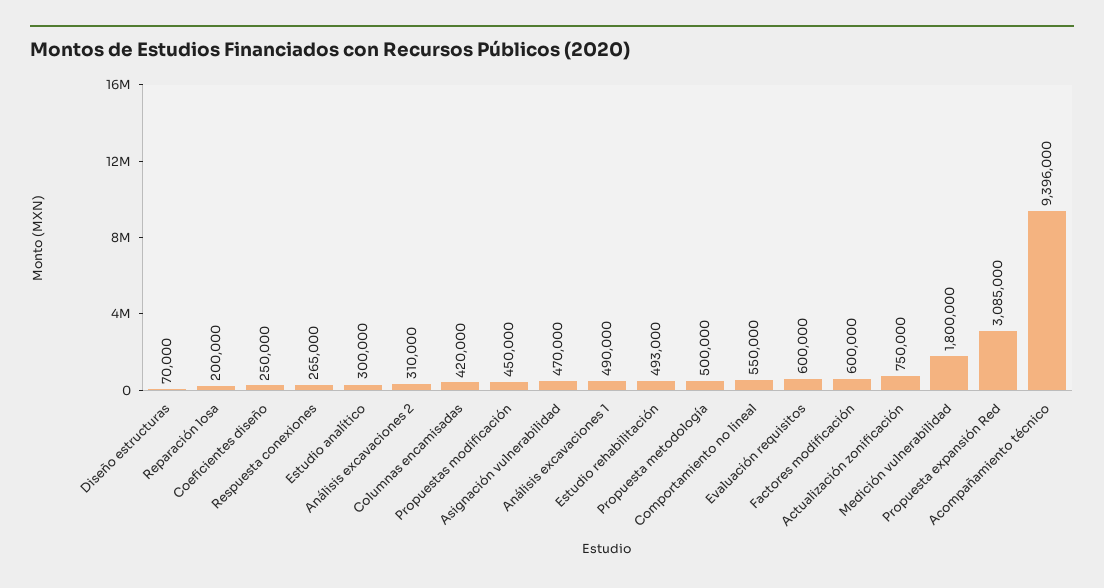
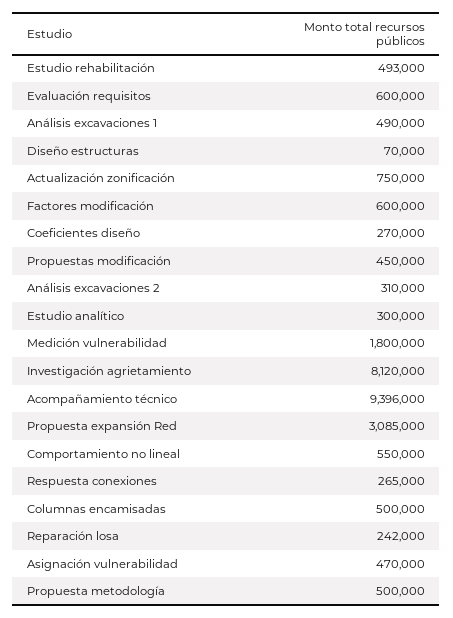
  {
    "Diseño estructuras": 70000,
-   "Reparación losa": 200000,
+   "Reparación losa": 242000,
-   "Coeficientes diseño": 250000,
+   "Coeficientes diseño": 270000,
    "Respuesta conexiones": 265000,
    "Estudio analítico": 300000,
    "Análisis excavaciones 2": 310000,
-   "Columnas encamisadas": 420000,
+   "Columnas encamisadas": 500000,
    "Propuestas modificación": 450000,
    "Asignación vulnerabilidad": 470000,
    "Análisis excavaciones 1": 490000,
    "Estudio rehabilitación": 493000,
    "Propuesta metodología": 500000,
    "Comportamiento no lineal": 550000,
    "Evaluación requisitos": 600000,
    "Factores modificación": 600000,
    "Actualización zonificación": 750000,
    "Medición vulnerabilidad": 1800000,
    "Propuesta expansión Red": 3085000,
-   "Acompañamiento técnico": 9396000
+   "Acompañamiento técnico": 9396000,
+   "Investigación agrietamiento": 8120000
  }

